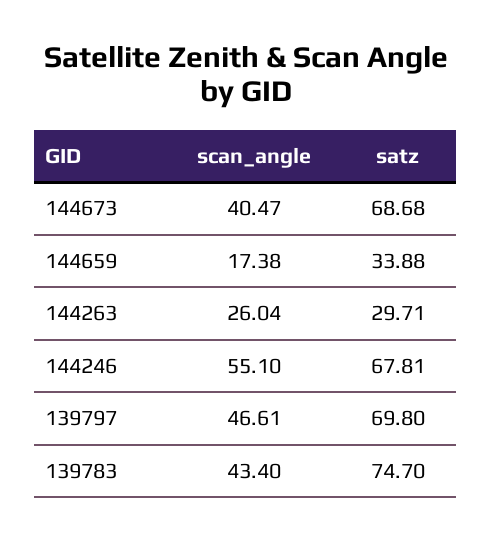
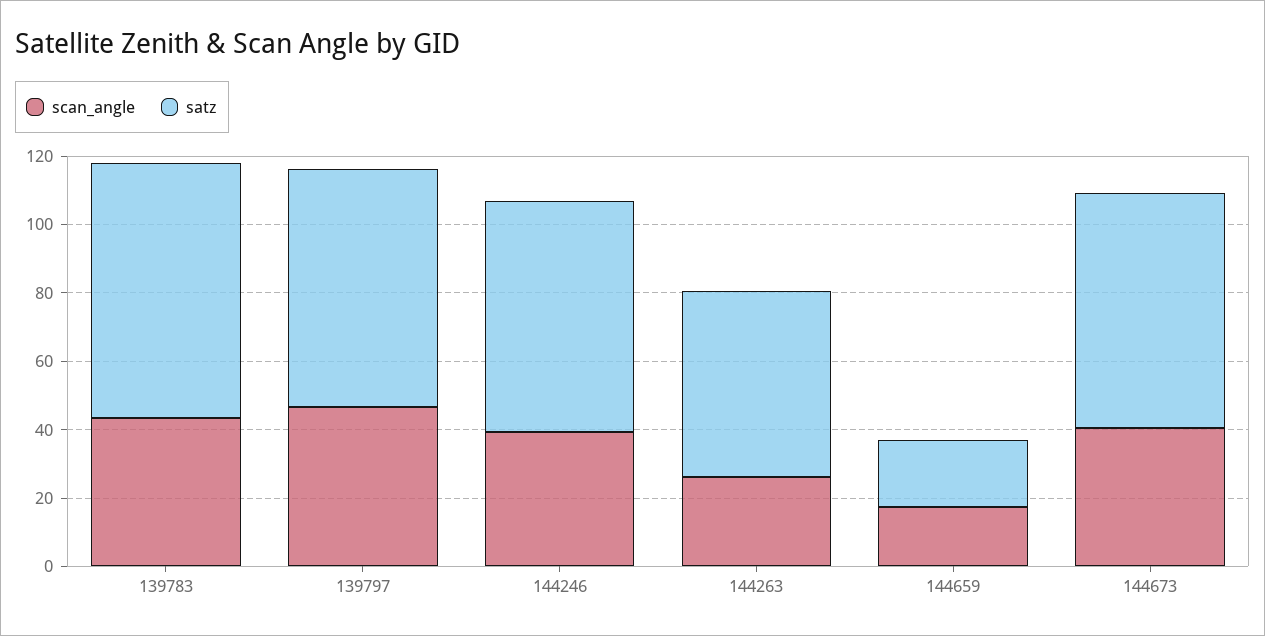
  {
    "scan_angle": {
      "144673": 40.47,
      "144659": 17.38,
      "144263": 26.04,
-     "144246": 55.1,
+     "144246": 40,
      "139797": 46.61,
      "139783": 43.4
    },
    "satz": {
      "144673": 68.68,
-     "144659": 33.88,
+     "144659": 20,
-     "144263": 29.71,
+     "144263": 55,
      "144246": 67.81,
      "139797": 69.8,
      "139783": 74.7
    }
  }

